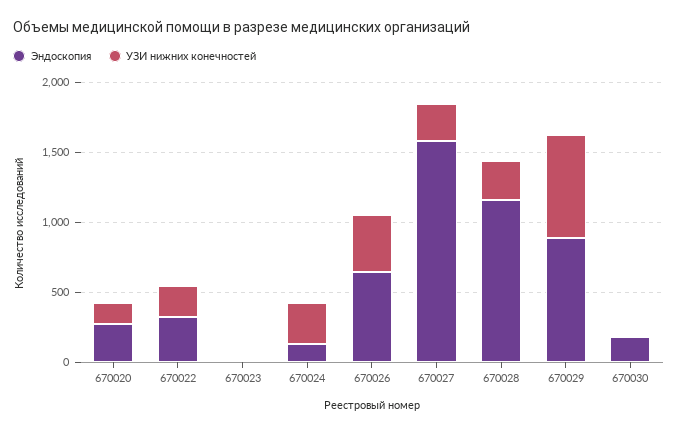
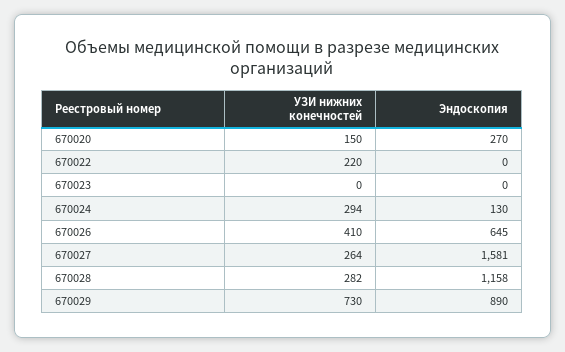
  {
    "Эндоскопия": {
      "670020": 270,
-     "670022": 300,
+     "670022": 0,
      "670023": 0,
      "670024": 130,
      "670026": 645,
      "670027": 1581,
      "670028": 1158,
-     "670029": 890,
+     "670029": 890
-     "670030": 200
    },
    "УЗИ нижних конечностей": {
      "670020": 150,
      "670022": 220,
      "670023": 0,
      "670024": 294,
      "670026": 410,
      "670027": 264,
      "670028": 282,
-     "670029": 730,
+     "670029": 730
-     "670030": 0
    }
  }

